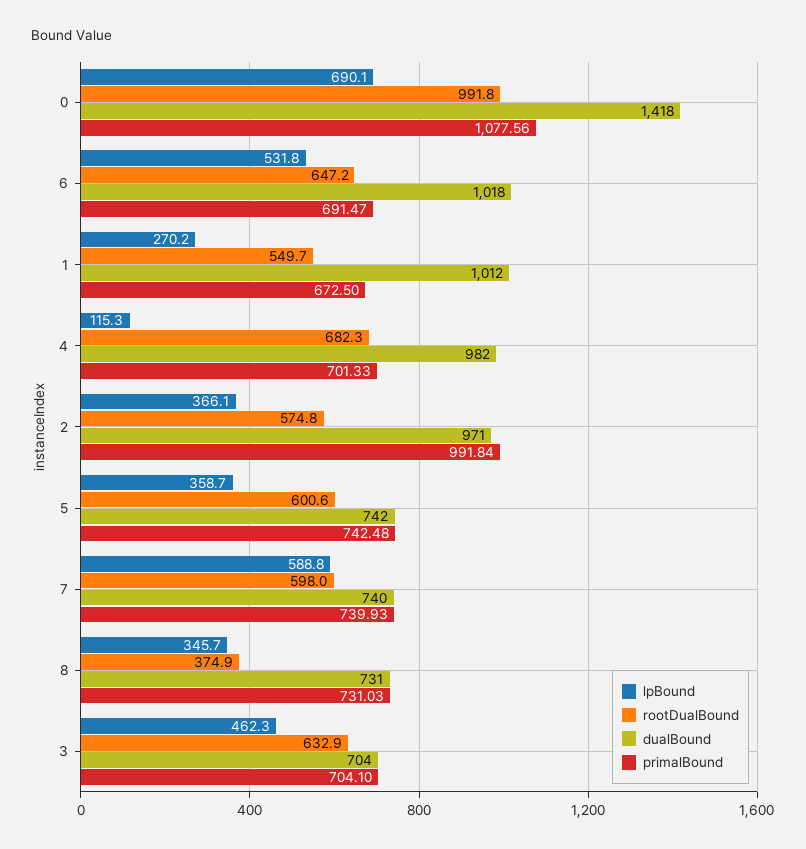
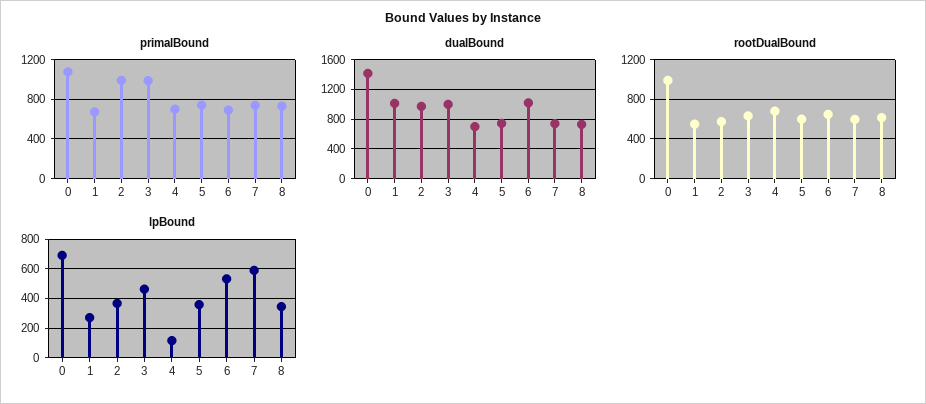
  {
    "lpBound": {
      "0": 690.1,
      "6": 531.8,
      "1": 270.2,
      "4": 115.3,
      "2": 366.1,
      "5": 358.7,
      "7": 588.8,
      "8": 345.7,
      "3": 462.3
    },
    "rootDualBound": {
      "0": 991.8,
      "6": 647.2,
      "1": 549.7,
      "4": 682.3,
      "2": 574.8,
      "5": 600.6,
      "7": 598,
-     "8": 374.9,
+     "8": 600,
      "3": 632.9
    },
    "dualBound": {
      "0": 1418,
      "6": 1018,
      "1": 1012,
-     "4": 982,
+     "4": 700,
      "2": 971,
      "5": 742,
      "7": 740,
      "8": 731,
-     "3": 704
+     "3": 1000
    },
    "primalBound": {
      "0": 1077.56,
      "6": 691.47,
      "1": 672.5,
      "4": 701.33,
      "2": 991.84,
      "5": 742.48,
      "7": 739.93,
      "8": 731.03,
-     "3": 704.1
+     "3": 1000
    }
  }

